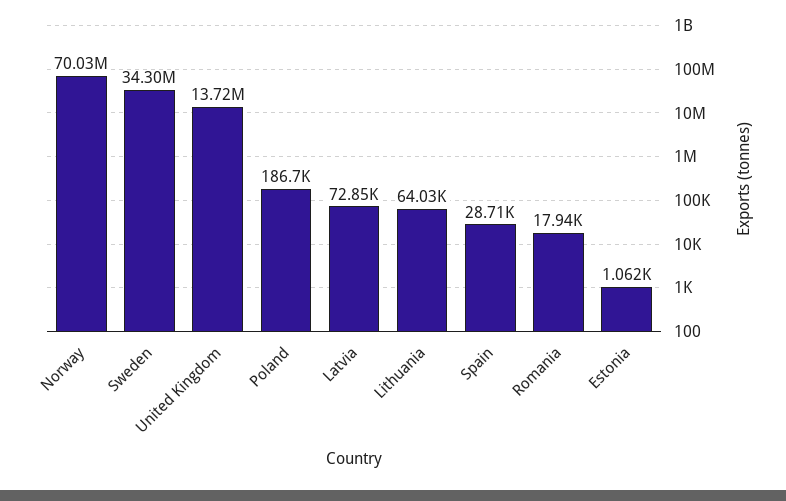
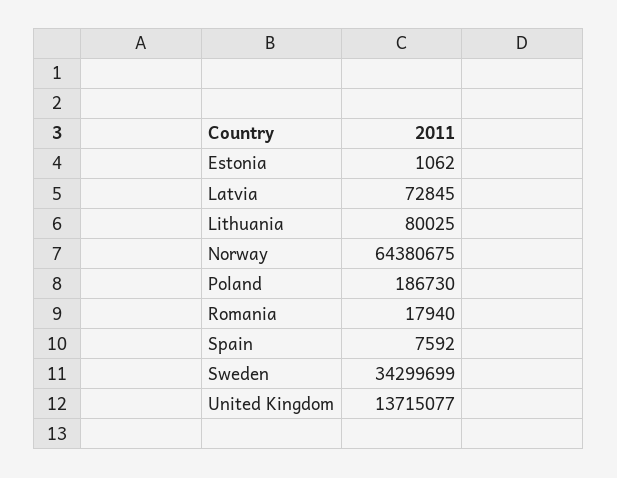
  {
-   "Norway": 70030000,
+   "Norway": 64380675,
    "Sweden": 34299699,
    "United Kingdom": 13715077,
    "Poland": 186730,
    "Latvia": 72845,
-   "Lithuania": 64030,
+   "Lithuania": 80025,
-   "Spain": 28710,
+   "Spain": 7592,
    "Romania": 17940,
    "Estonia": 1062
  }

